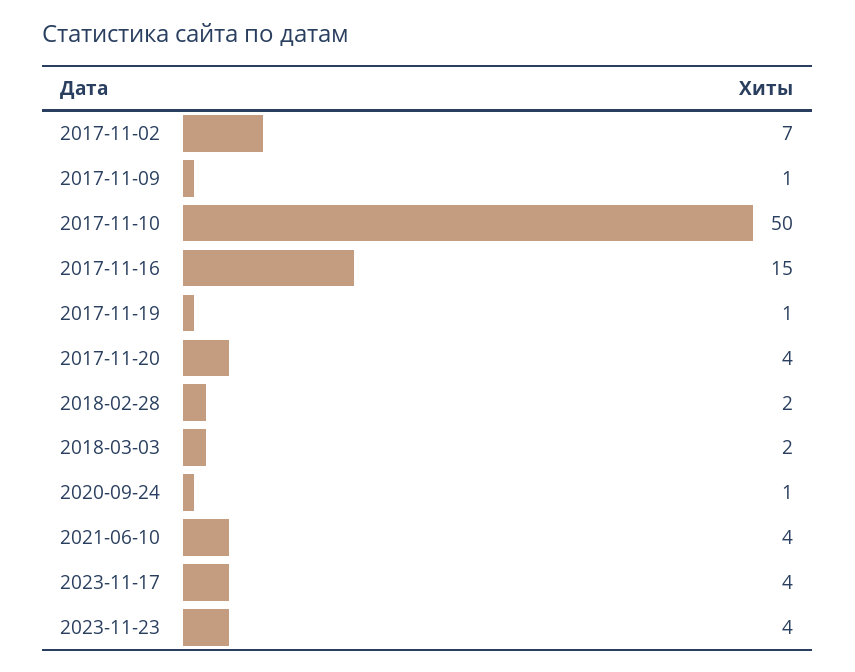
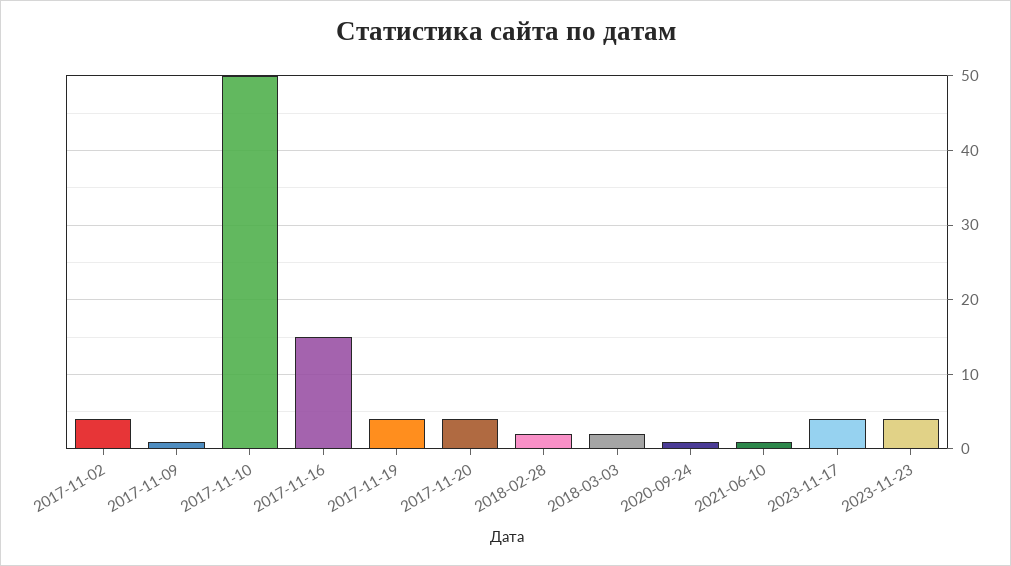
  {
-   "2017-11-02": 7,
+   "2017-11-02": 4,
    "2017-11-09": 1,
    "2017-11-10": 50,
    "2017-11-16": 15,
-   "2017-11-19": 1,
+   "2017-11-19": 4,
    "2017-11-20": 4,
    "2018-02-28": 2,
    "2018-03-03": 2,
    "2020-09-24": 1,
-   "2021-06-10": 4,
+   "2021-06-10": 1,
    "2023-11-17": 4,
    "2023-11-23": 4
  }

